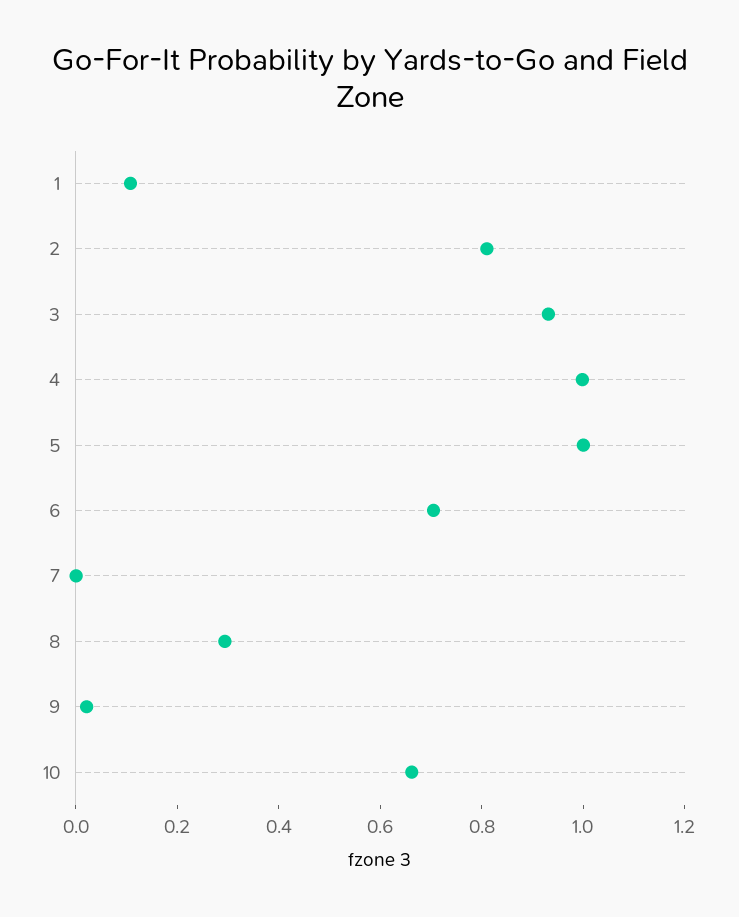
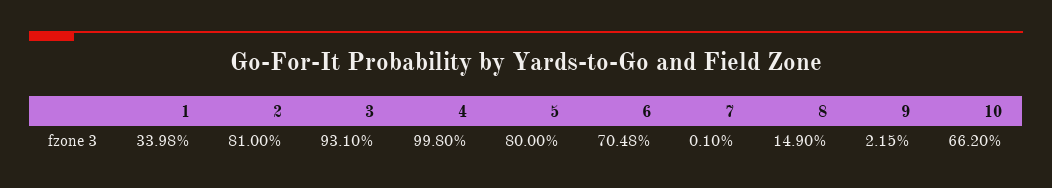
  {
-   "1": 0.1,
+   "1": 0.3398,
    "2": 0.81,
    "3": 0.931,
    "4": 0.998,
-   "5": 1,
+   "5": 0.8,
    "6": 0.7048,
    "7": 0.001,
-   "8": 0.3,
+   "8": 0.149,
    "9": 0.0215,
    "10": 0.662
  }

